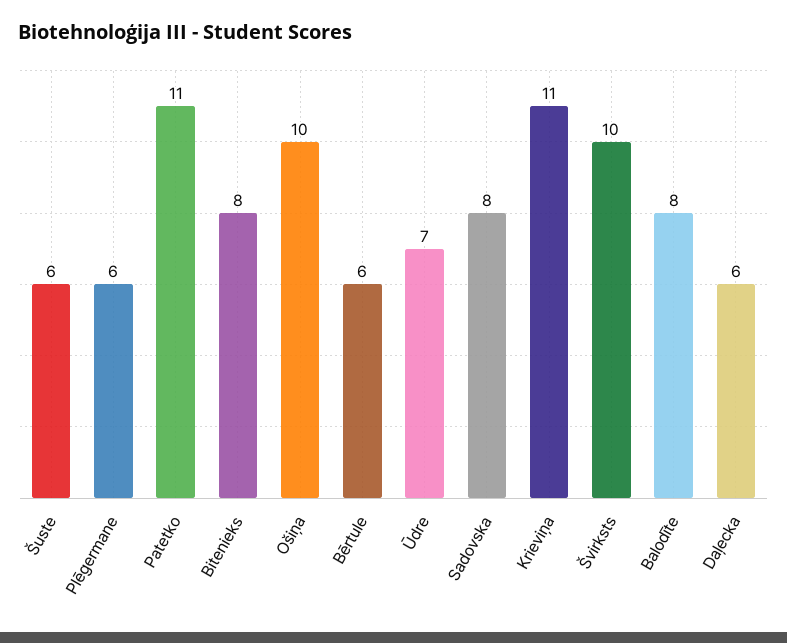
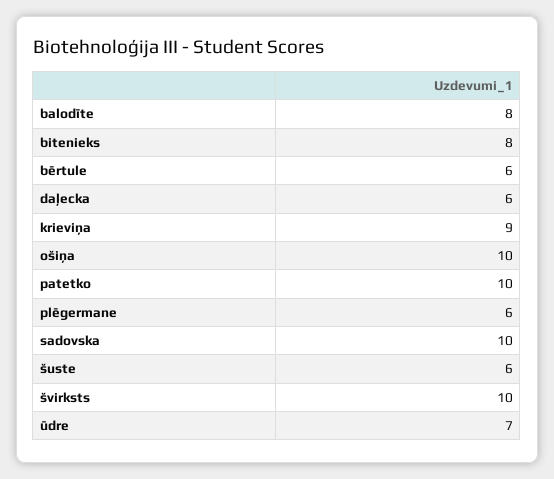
  {
    "Šuste": 6,
    "Plēgermane": 6,
-   "Patetko": 11,
+   "Patetko": 10,
    "Bitenieks": 8,
    "Ošiņa": 10,
    "Bērtule": 6,
    "Ūdre": 7,
-   "Sadovska": 8,
+   "Sadovska": 10,
-   "Krieviņa": 11,
+   "Krieviņa": 9,
    "Švirksts": 10,
    "Balodīte": 8,
    "Daļecka": 6
  }

